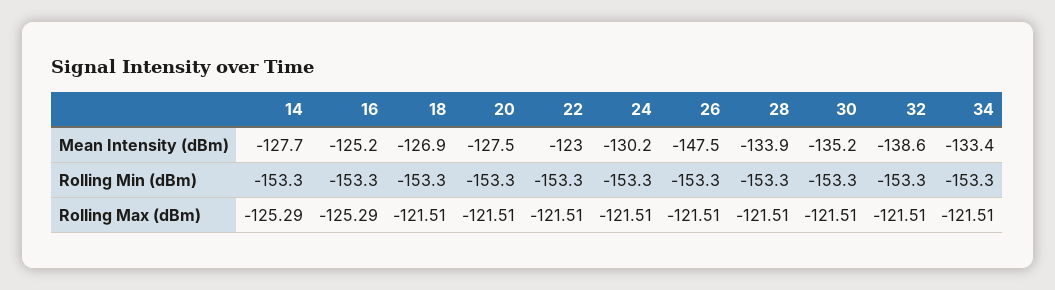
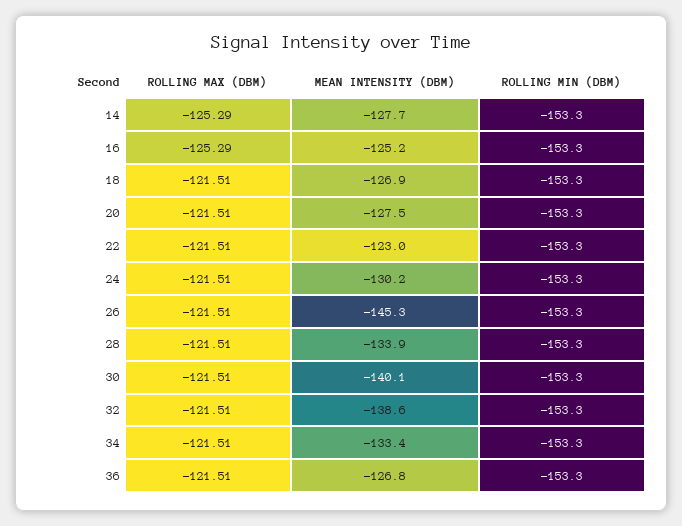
  {
    "14": {
      "Mean Intensity (dBm)": -127.7,
      "Rolling Min (dBm)": -153.3,
      "Rolling Max (dBm)": -125.29
    },
    "16": {
      "Mean Intensity (dBm)": -125.2,
      "Rolling Min (dBm)": -153.3,
      "Rolling Max (dBm)": -125.29
    },
    "18": {
      "Mean Intensity (dBm)": -126.9,
      "Rolling Min (dBm)": -153.3,
      "Rolling Max (dBm)": -121.51
    },
    "20": {
      "Mean Intensity (dBm)": -127.5,
      "Rolling Min (dBm)": -153.3,
      "Rolling Max (dBm)": -121.51
    },
    "22": {
      "Mean Intensity (dBm)": -123,
      "Rolling Min (dBm)": -153.3,
      "Rolling Max (dBm)": -121.51
    },
    "24": {
      "Mean Intensity (dBm)": -130.2,
      "Rolling Min (dBm)": -153.3,
      "Rolling Max (dBm)": -121.51
    },
    "26": {
-     "Mean Intensity (dBm)": -147.5,
+     "Mean Intensity (dBm)": -145.3,
      "Rolling Min (dBm)": -153.3,
      "Rolling Max (dBm)": -121.51
    },
    "28": {
      "Mean Intensity (dBm)": -133.9,
      "Rolling Min (dBm)": -153.3,
      "Rolling Max (dBm)": -121.51
    },
    "30": {
-     "Mean Intensity (dBm)": -135.2,
+     "Mean Intensity (dBm)": -140.1,
      "Rolling Min (dBm)": -153.3,
      "Rolling Max (dBm)": -121.51
    },
    "32": {
      "Mean Intensity (dBm)": -138.6,
      "Rolling Min (dBm)": -153.3,
      "Rolling Max (dBm)": -121.51
    },
    "34": {
      "Mean Intensity (dBm)": -133.4,
      "Rolling Min (dBm)": -153.3,
      "Rolling Max (dBm)": -121.51
-   }
+   },
+   "36": {
+     "Rolling Max (dBm)": -121.51,
+     "Mean Intensity (dBm)": -126.8,
+     "Rolling Min (dBm)": -153.3
+   }
  }

